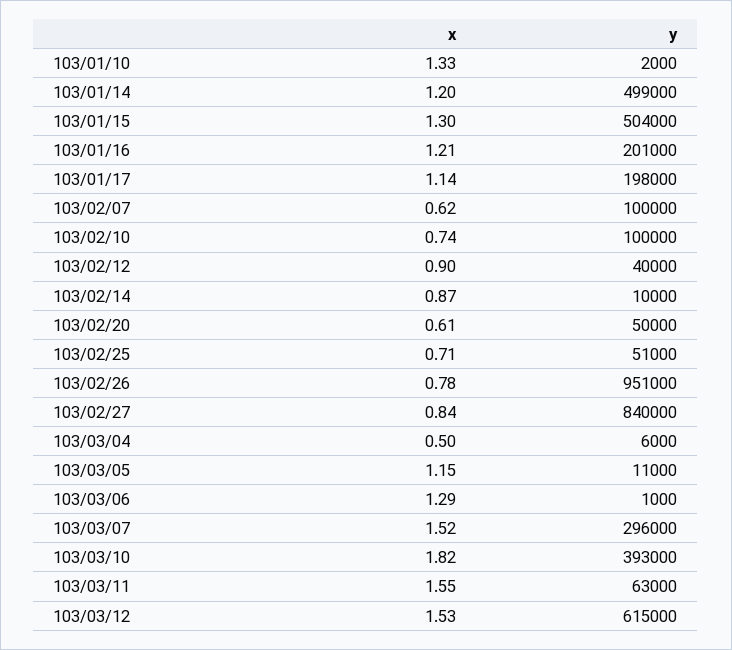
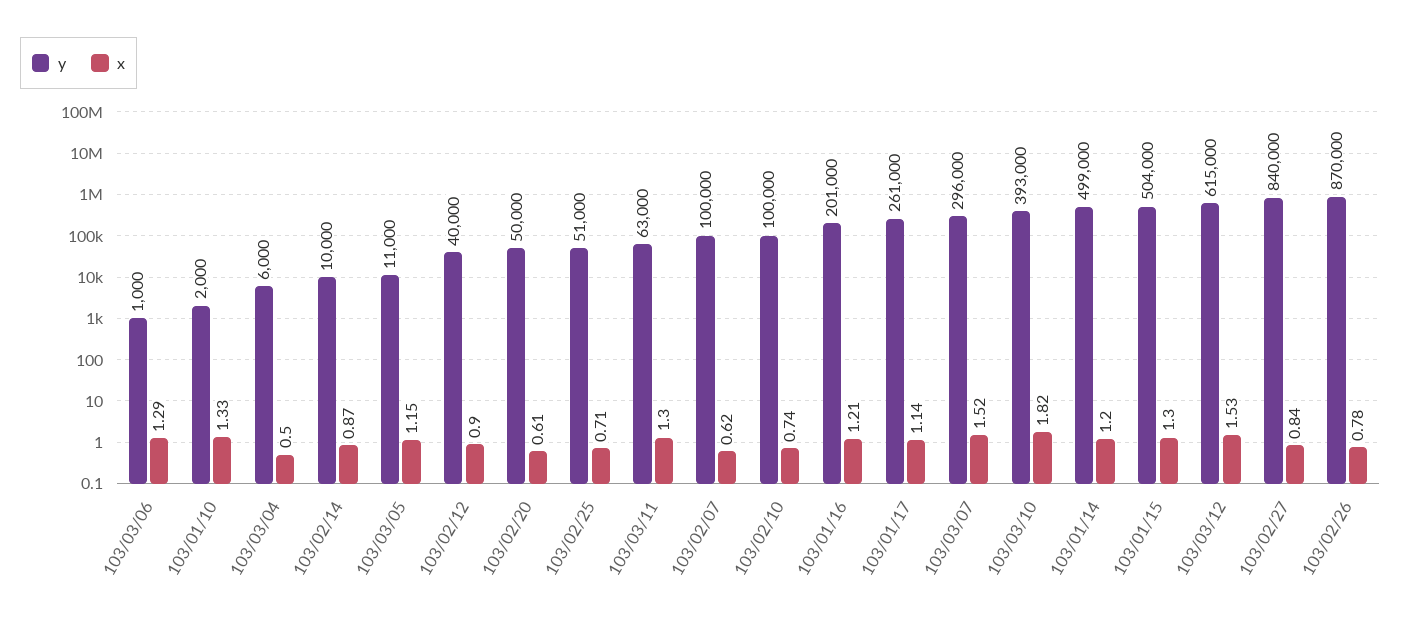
  {
    "x": {
      "103/01/10": 1.33,
      "103/01/14": 1.2,
      "103/01/15": 1.3,
      "103/01/16": 1.21,
      "103/01/17": 1.14,
      "103/02/07": 0.62,
      "103/02/10": 0.74,
      "103/02/12": 0.9,
      "103/02/14": 0.87,
      "103/02/20": 0.61,
      "103/02/25": 0.71,
      "103/02/26": 0.78,
      "103/02/27": 0.84,
      "103/03/04": 0.5,
      "103/03/05": 1.15,
      "103/03/06": 1.29,
      "103/03/07": 1.52,
      "103/03/10": 1.82,
-     "103/03/11": 1.55,
+     "103/03/11": 1.3,
      "103/03/12": 1.53
    },
    "y": {
      "103/01/10": 2000,
      "103/01/14": 499000,
      "103/01/15": 504000,
      "103/01/16": 201000,
-     "103/01/17": 198000,
+     "103/01/17": 261000,
      "103/02/07": 100000,
      "103/02/10": 100000,
      "103/02/12": 40000,
      "103/02/14": 10000,
      "103/02/20": 50000,
      "103/02/25": 51000,
-     "103/02/26": 951000,
+     "103/02/26": 870000,
      "103/02/27": 840000,
      "103/03/04": 6000,
      "103/03/05": 11000,
      "103/03/06": 1000,
      "103/03/07": 296000,
      "103/03/10": 393000,
      "103/03/11": 63000,
      "103/03/12": 615000
    }
  }

